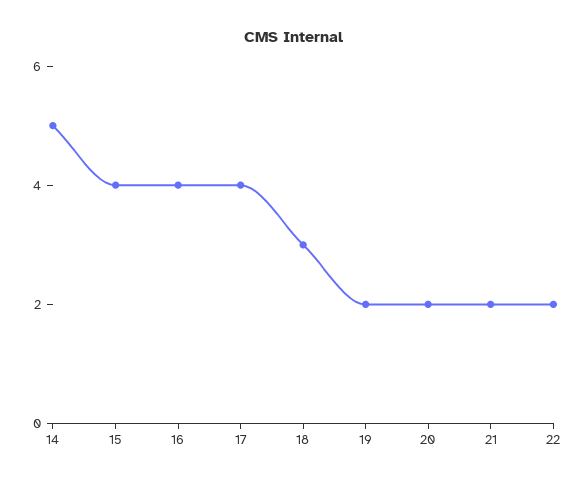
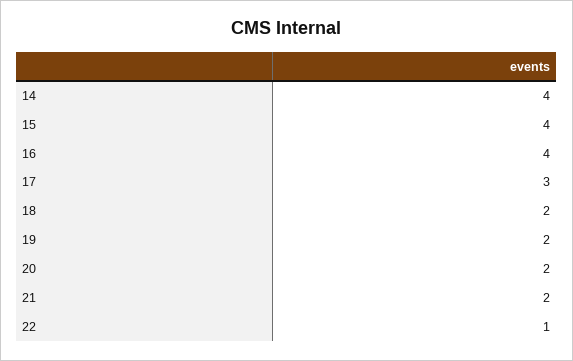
  {
-   "14": 5,
+   "14": 4,
    "15": 4,
    "16": 4,
-   "17": 4,
+   "17": 3,
-   "18": 3,
+   "18": 2,
    "19": 2,
    "20": 2,
    "21": 2,
-   "22": 2
+   "22": 1
  }

